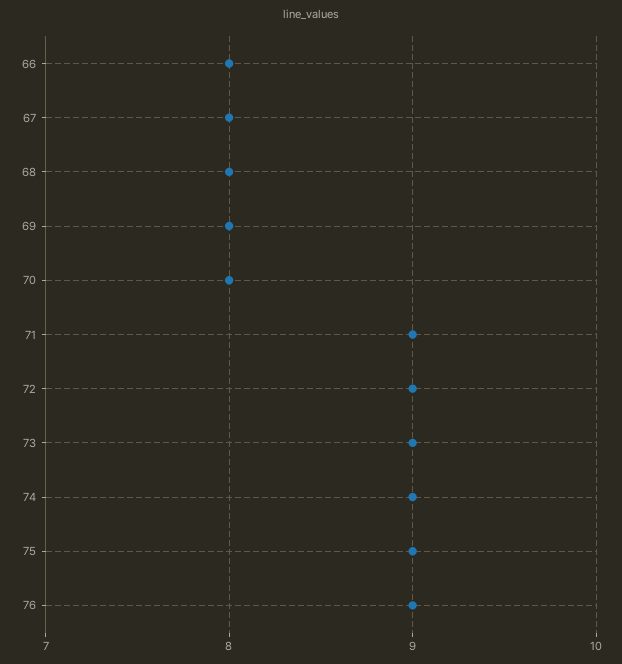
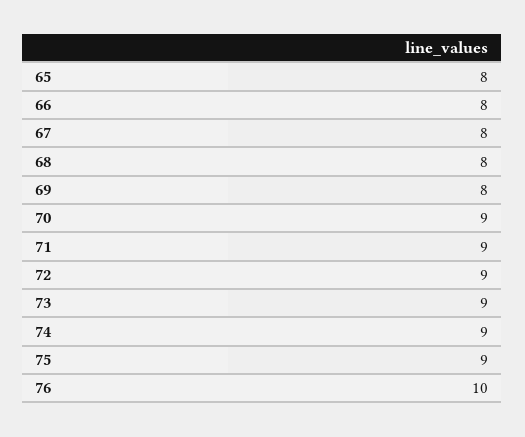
  {
    "66": 8,
    "67": 8,
    "68": 8,
    "69": 8,
-   "70": 8,
+   "70": 9,
    "71": 9,
    "72": 9,
    "73": 9,
    "74": 9,
    "75": 9,
-   "76": 9
+   "76": 10,
+   "65": 8
  }

